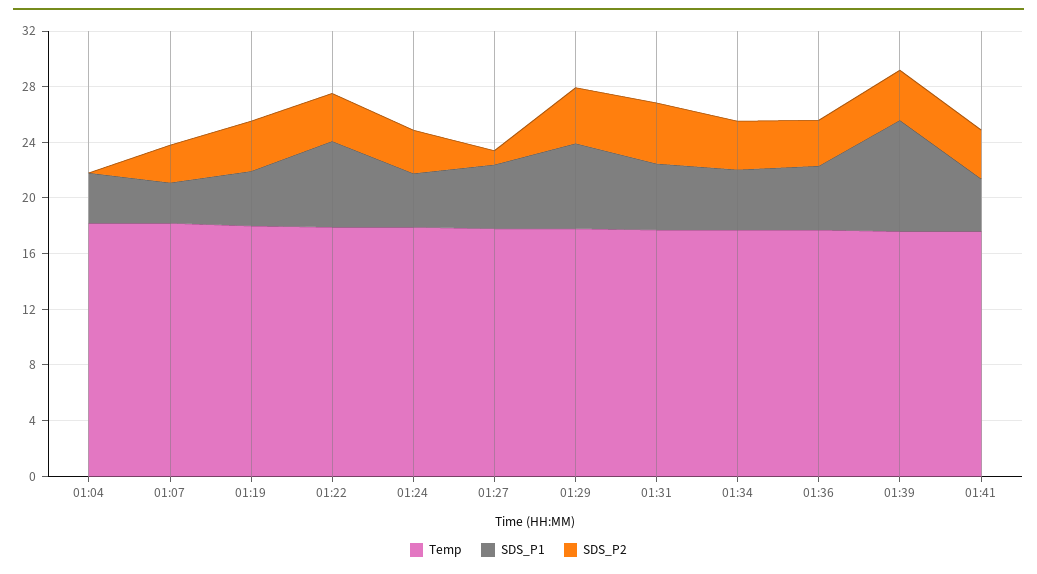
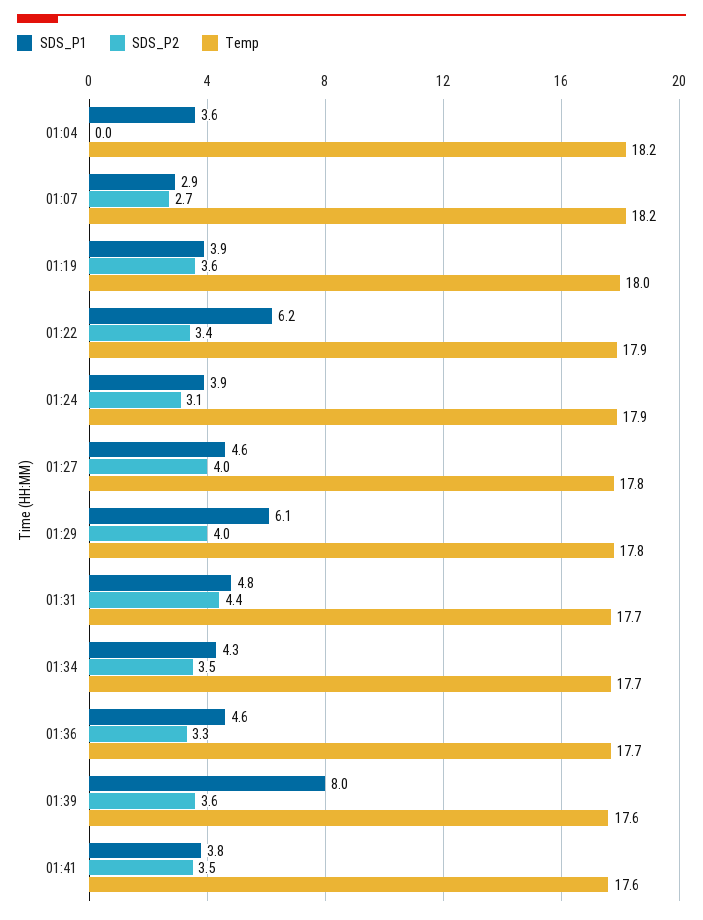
  {
    "Temp": {
      "01:04": 18.2,
      "01:07": 18.2,
      "01:19": 18,
      "01:22": 17.9,
      "01:24": 17.9,
      "01:27": 17.8,
      "01:29": 17.8,
      "01:31": 17.7,
      "01:34": 17.7,
      "01:36": 17.7,
      "01:39": 17.6,
      "01:41": 17.6
    },
    "SDS_P1": {
      "01:04": 3.6,
      "01:07": 2.9,
      "01:19": 3.9,
      "01:22": 6.2,
      "01:24": 3.9,
      "01:27": 4.6,
      "01:29": 6.1,
      "01:31": 4.8,
      "01:34": 4.3,
      "01:36": 4.6,
      "01:39": 8,
      "01:41": 3.8
    },
    "SDS_P2": {
      "01:04": 0,
      "01:07": 2.7,
      "01:19": 3.6,
      "01:22": 3.4,
      "01:24": 3.1,
-     "01:27": 1,
+     "01:27": 4,
      "01:29": 4,
      "01:31": 4.4,
      "01:34": 3.5,
      "01:36": 3.3,
      "01:39": 3.6,
      "01:41": 3.5
    }
  }

